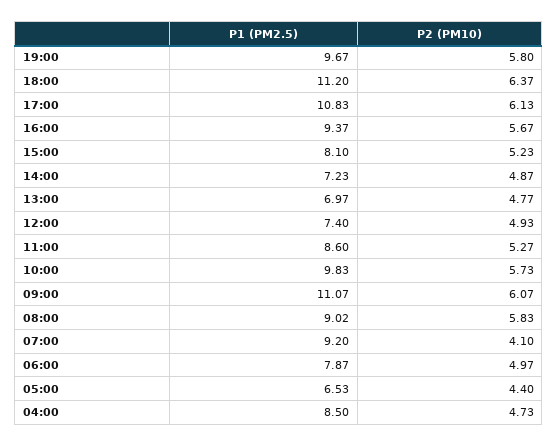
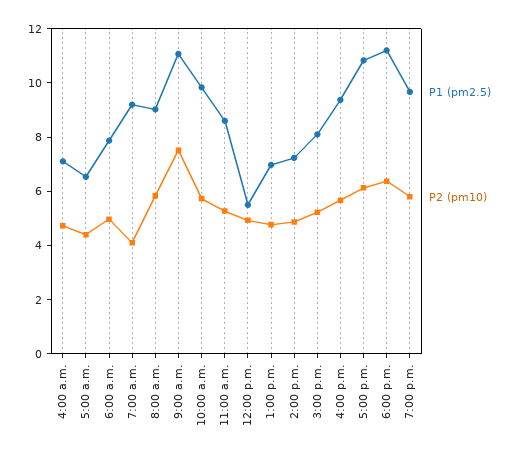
  {
    "P1 (PM2.5)": {
      "19:00": 9.67,
      "18:00": 11.2,
      "17:00": 10.83,
      "16:00": 9.37,
      "15:00": 8.1,
      "14:00": 7.23,
      "13:00": 6.97,
-     "12:00": 7.4,
+     "12:00": 5.5,
      "11:00": 8.6,
      "10:00": 9.83,
      "09:00": 11.07,
      "08:00": 9.02,
      "07:00": 9.2,
      "06:00": 7.87,
      "05:00": 6.53,
-     "04:00": 8.5
+     "04:00": 7
    },
    "P2 (PM10)": {
      "19:00": 5.8,
      "18:00": 6.37,
      "17:00": 6.13,
      "16:00": 5.67,
      "15:00": 5.23,
      "14:00": 4.87,
      "13:00": 4.77,
      "12:00": 4.93,
      "11:00": 5.27,
      "10:00": 5.73,
-     "09:00": 6.07,
+     "09:00": 7.5,
      "08:00": 5.83,
      "07:00": 4.1,
      "06:00": 4.97,
      "05:00": 4.4,
      "04:00": 4.73
    }
  }

